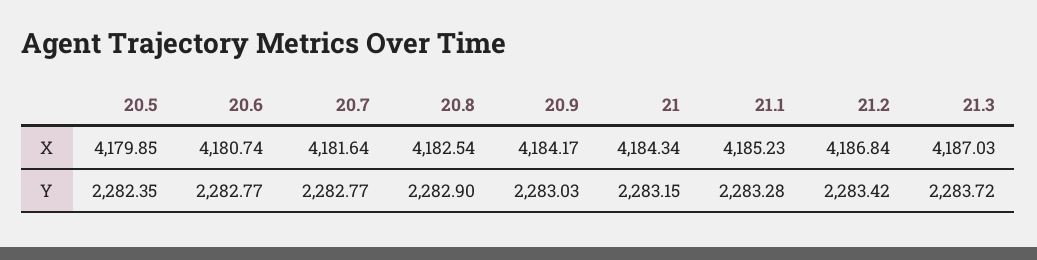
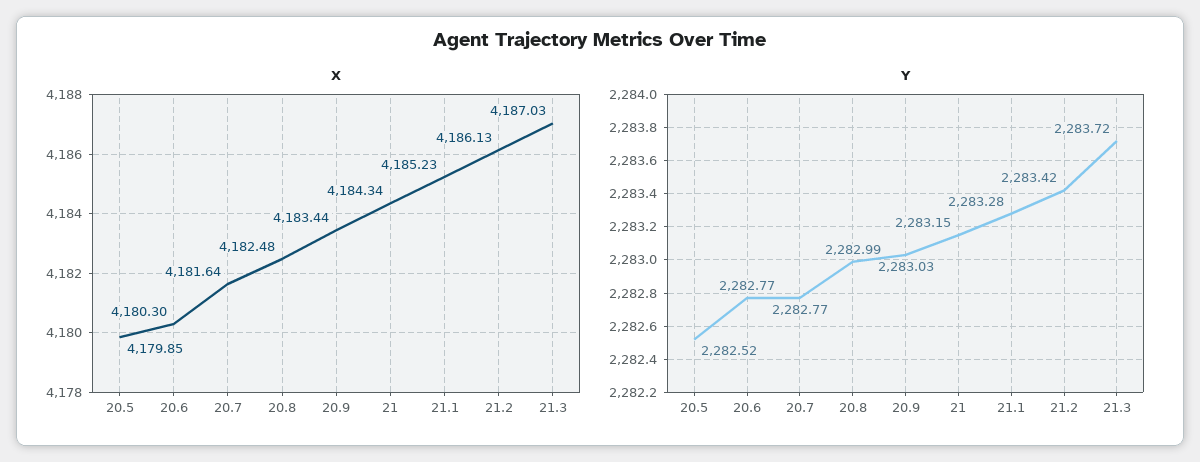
  {
    "X": {
      "20.5": 4179.85,
-     "20.6": 4180.74,
+     "20.6": 4180.3,
      "20.7": 4181.64,
-     "20.8": 4182.54,
+     "20.8": 4182.48,
-     "20.9": 4184.17,
+     "20.9": 4183.44,
      "21": 4184.34,
      "21.1": 4185.23,
-     "21.2": 4186.84,
+     "21.2": 4186.13,
      "21.3": 4187.03
    },
    "Y": {
-     "20.5": 2282.35,
+     "20.5": 2282.52,
      "20.6": 2282.77,
      "20.7": 2282.77,
-     "20.8": 2282.9,
+     "20.8": 2282.99,
      "20.9": 2283.03,
      "21": 2283.15,
      "21.1": 2283.28,
      "21.2": 2283.42,
      "21.3": 2283.72
    }
  }

